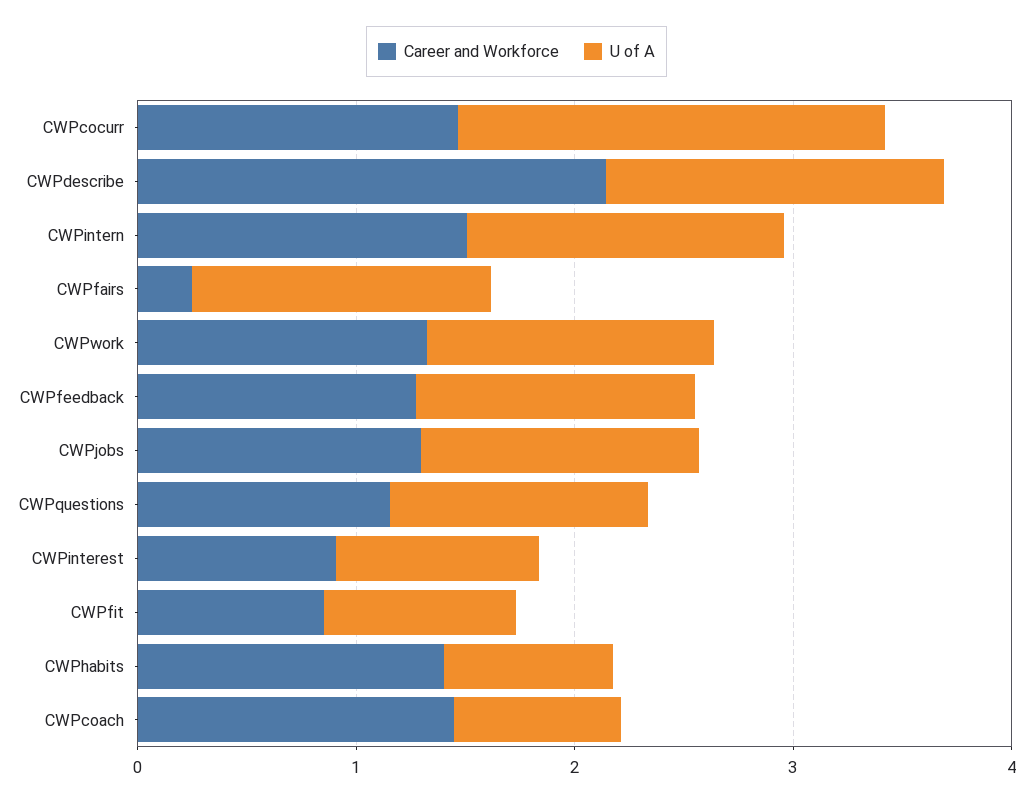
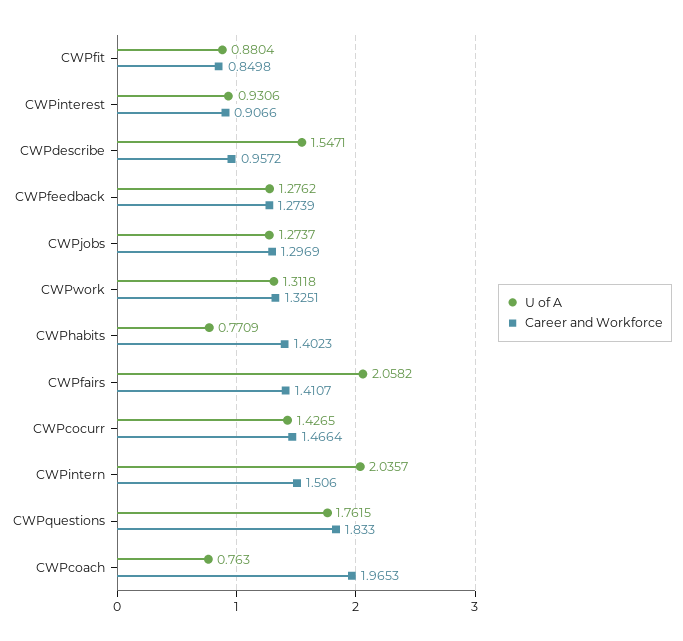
  {
    "Career and Workforce": {
      "CWPcocurr": 1.4664,
-     "CWPdescribe": 2.2,
+     "CWPdescribe": 0.9572,
      "CWPintern": 1.506,
-     "CWPfairs": 0.2,
+     "CWPfairs": 1.4107,
      "CWPwork": 1.3251,
      "CWPfeedback": 1.2739,
      "CWPjobs": 1.2969,
-     "CWPquestions": 1.2,
+     "CWPquestions": 1.833,
      "CWPinterest": 0.9066,
      "CWPfit": 0.8498,
      "CWPhabits": 1.4023,
-     "CWPcoach": 1.4
+     "CWPcoach": 1.9653
    },
    "U of A": {
-     "CWPcocurr": 2,
+     "CWPcocurr": 1.4265,
      "CWPdescribe": 1.5471,
-     "CWPintern": 1.4,
+     "CWPintern": 2.0357,
-     "CWPfairs": 1.4,
+     "CWPfairs": 2.0582,
      "CWPwork": 1.3118,
      "CWPfeedback": 1.2762,
      "CWPjobs": 1.2737,
-     "CWPquestions": 1.2,
+     "CWPquestions": 1.7615,
      "CWPinterest": 0.9306,
      "CWPfit": 0.8804,
      "CWPhabits": 0.7709,
      "CWPcoach": 0.763
    }
  }

